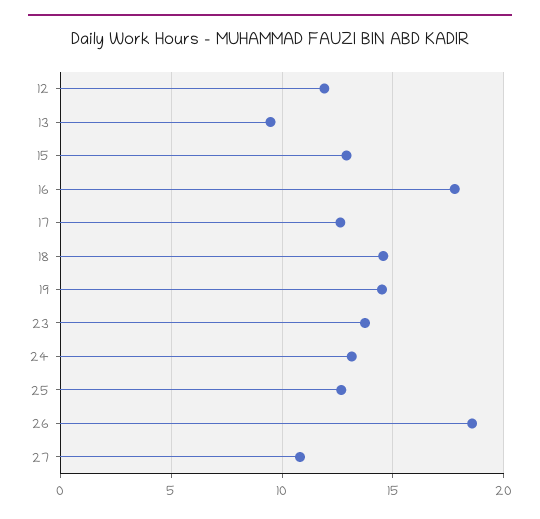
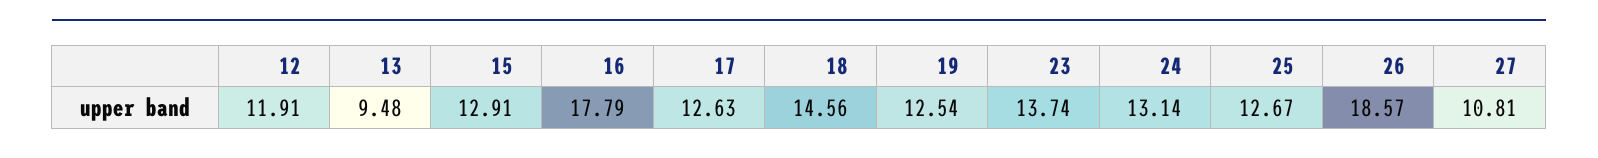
  {
    "12": 11.91,
    "13": 9.48,
    "15": 12.91,
    "16": 17.79,
    "17": 12.63,
    "18": 14.56,
-   "19": 14.5,
+   "19": 12.54,
    "23": 13.74,
    "24": 13.14,
    "25": 12.67,
    "26": 18.57,
    "27": 10.81
  }

